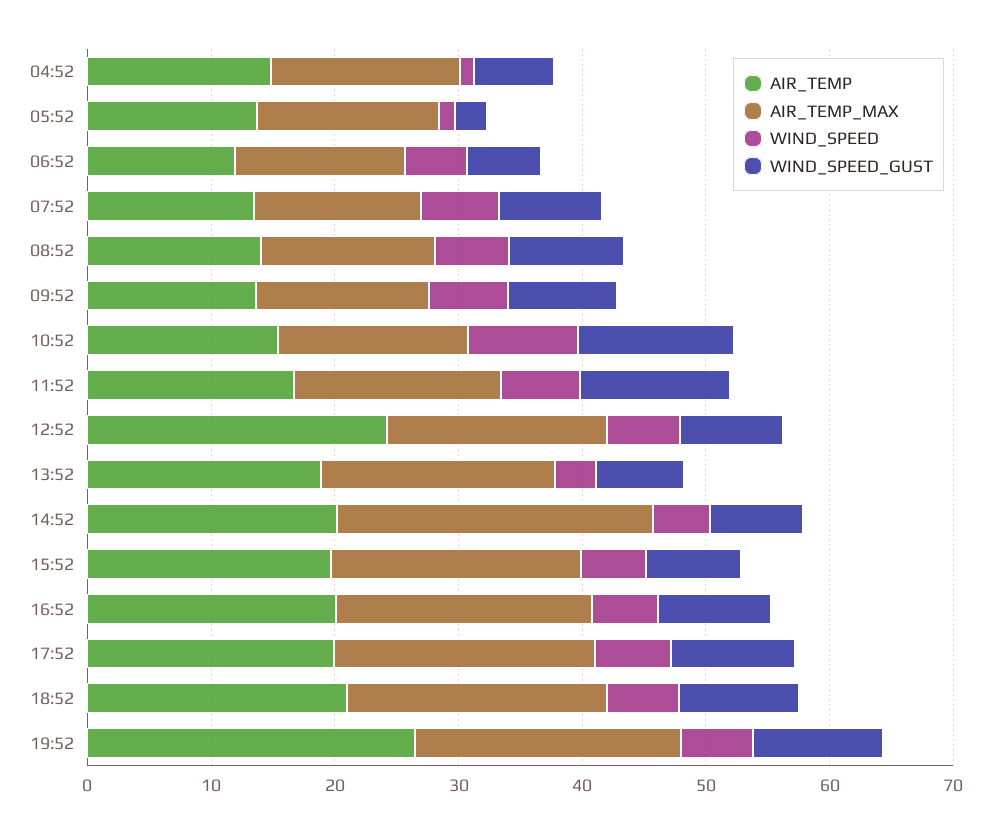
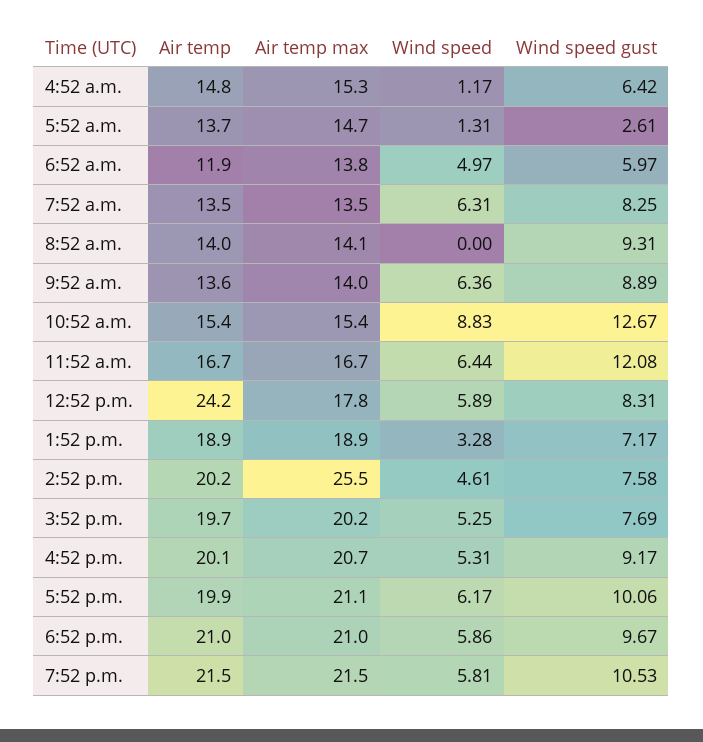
  {
    "AIR_TEMP": {
      "04:52": 14.8,
      "05:52": 13.7,
      "06:52": 11.9,
      "07:52": 13.5,
      "08:52": 14,
      "09:52": 13.6,
      "10:52": 15.4,
      "11:52": 16.7,
      "12:52": 24.2,
      "13:52": 18.9,
      "14:52": 20.2,
      "15:52": 19.7,
      "16:52": 20.1,
      "17:52": 19.9,
      "18:52": 21,
-     "19:52": 26
+     "19:52": 21.5
    },
    "AIR_TEMP_MAX": {
      "04:52": 15.3,
      "05:52": 14.7,
      "06:52": 13.8,
      "07:52": 13.5,
      "08:52": 14.1,
      "09:52": 14,
      "10:52": 15.4,
      "11:52": 16.7,
      "12:52": 17.8,
      "13:52": 18.9,
      "14:52": 25.5,
      "15:52": 20.2,
      "16:52": 20.7,
      "17:52": 21.1,
      "18:52": 21,
      "19:52": 21.5
    },
    "WIND_SPEED": {
      "04:52": 1.17,
      "05:52": 1.31,
      "06:52": 4.97,
      "07:52": 6.31,
-     "08:52": 6,
+     "08:52": 0,
      "09:52": 6.36,
      "10:52": 8.83,
      "11:52": 6.44,
      "12:52": 5.89,
      "13:52": 3.28,
      "14:52": 4.61,
      "15:52": 5.25,
      "16:52": 5.31,
      "17:52": 6.17,
      "18:52": 5.86,
      "19:52": 5.81
    },
    "WIND_SPEED_GUST": {
      "04:52": 6.42,
      "05:52": 2.61,
      "06:52": 5.97,
      "07:52": 8.25,
      "08:52": 9.31,
      "09:52": 8.89,
      "10:52": 12.67,
      "11:52": 12.08,
      "12:52": 8.31,
      "13:52": 7.17,
      "14:52": 7.58,
      "15:52": 7.69,
      "16:52": 9.17,
      "17:52": 10.06,
      "18:52": 9.67,
      "19:52": 10.53
    }
  }

